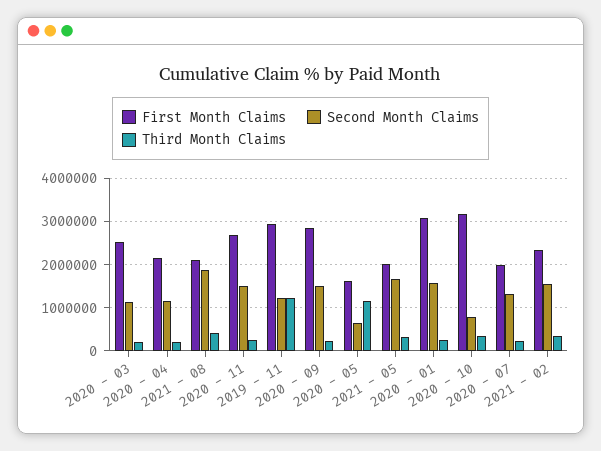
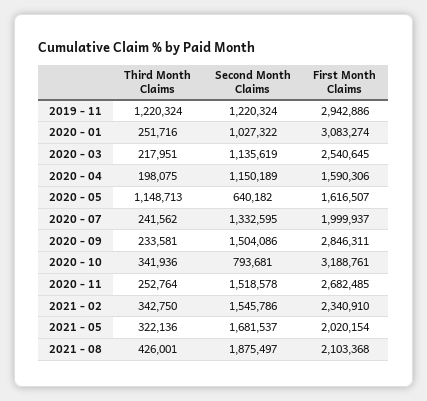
  {
    "First Month Claims": {
      "2020 - 03": 2540645,
-     "2020 - 04": 2200000,
+     "2020 - 04": 1590306,
      "2021 - 08": 2103368,
      "2020 - 11": 2682485,
      "2019 - 11": 2942886,
      "2020 - 09": 2846311,
      "2020 - 05": 1616507,
      "2021 - 05": 2020154,
      "2020 - 01": 3083274,
      "2020 - 10": 3188761,
      "2020 - 07": 1999937,
      "2021 - 02": 2340910
    },
    "Second Month Claims": {
      "2020 - 03": 1135619,
      "2020 - 04": 1150189,
      "2021 - 08": 1875497,
      "2020 - 11": 1518578,
      "2019 - 11": 1220324,
      "2020 - 09": 1504086,
      "2020 - 05": 640182,
      "2021 - 05": 1681537,
-     "2020 - 01": 1600000,
+     "2020 - 01": 1027322,
      "2020 - 10": 793681,
      "2020 - 07": 1332595,
      "2021 - 02": 1545786
    },
    "Third Month Claims": {
      "2020 - 03": 217951,
      "2020 - 04": 198075,
      "2021 - 08": 426001,
      "2020 - 11": 252764,
      "2019 - 11": 1220324,
      "2020 - 09": 233581,
      "2020 - 05": 1148713,
      "2021 - 05": 322136,
      "2020 - 01": 251716,
      "2020 - 10": 341936,
      "2020 - 07": 241562,
      "2021 - 02": 342750
    }
  }

